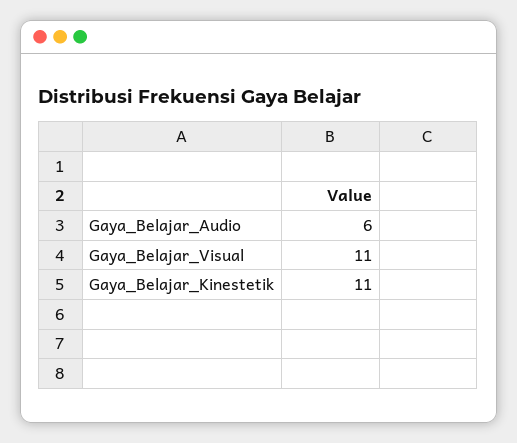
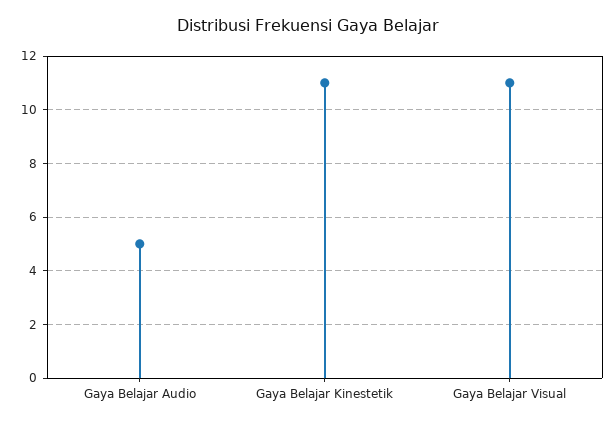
  {
-   "Gaya_Belajar_Audio": 6,
+   "Gaya_Belajar_Audio": 5,
    "Gaya_Belajar_Visual": 11,
    "Gaya_Belajar_Kinestetik": 11
  }

